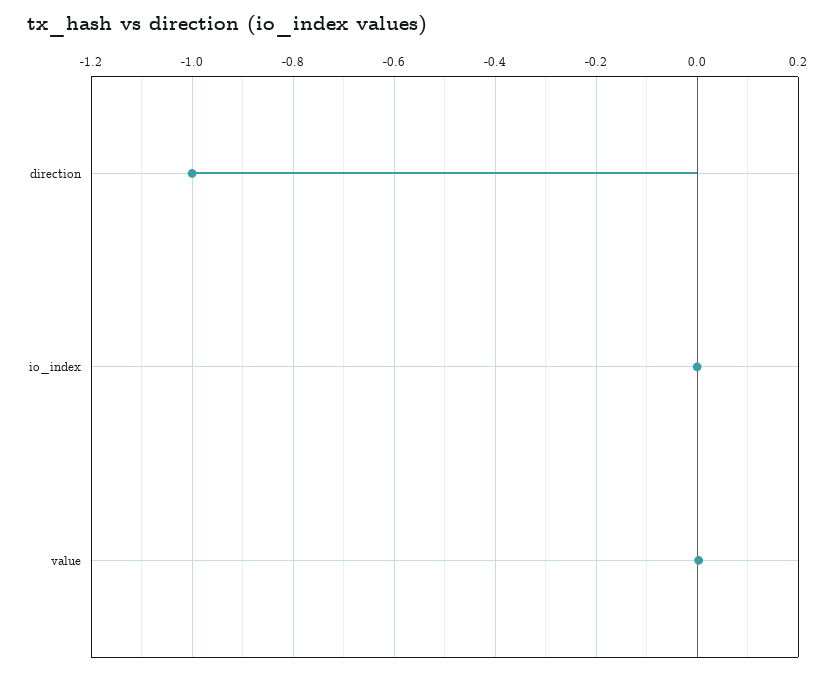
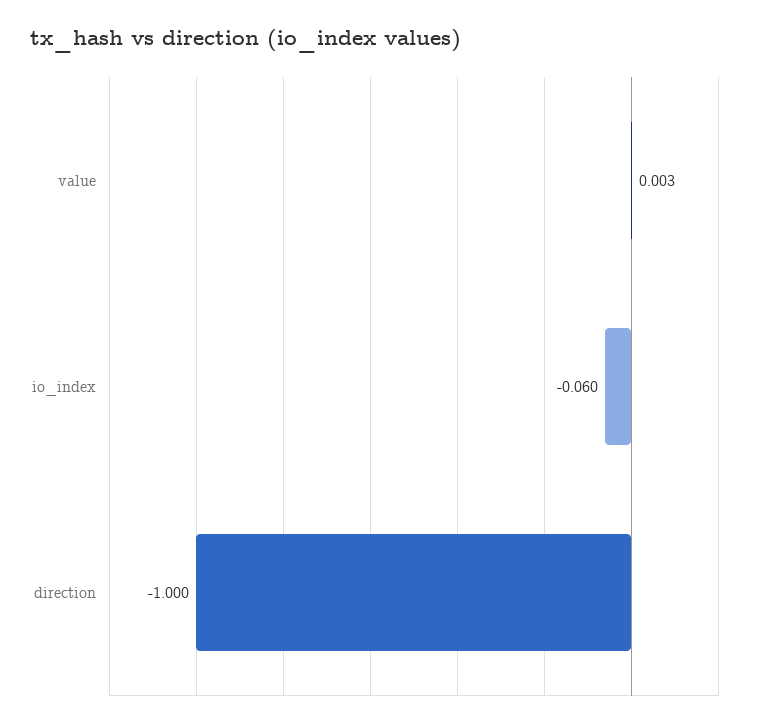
  {
    "direction": -1,
-   "io_index": 0,
+   "io_index": -0.06,
    "value": 0.003
  }

